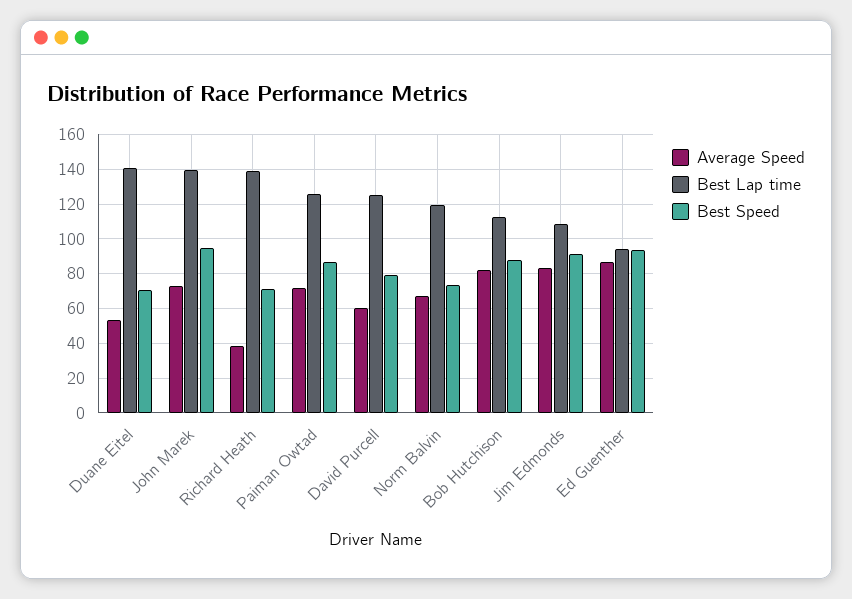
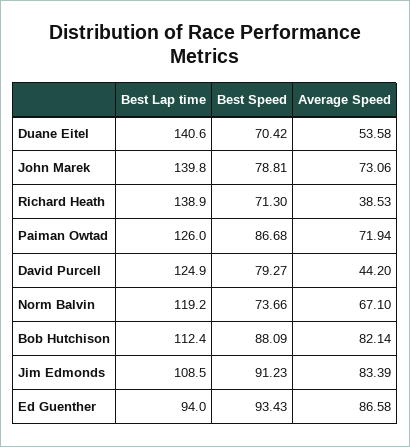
  {
    "Average Speed": {
      "Duane Eitel": 53.58,
      "John Marek": 73.06,
      "Richard Heath": 38.53,
      "Paiman Owtad": 71.94,
-     "David Purcell": 60,
+     "David Purcell": 44.2,
      "Norm Balvin": 67.1,
      "Bob Hutchison": 82.14,
      "Jim Edmonds": 83.39,
      "Ed Guenther": 86.58
    },
    "Best Lap time": {
      "Duane Eitel": 140.6,
      "John Marek": 139.8,
      "Richard Heath": 138.9,
      "Paiman Owtad": 126,
      "David Purcell": 124.9,
      "Norm Balvin": 119.2,
      "Bob Hutchison": 112.4,
      "Jim Edmonds": 108.5,
      "Ed Guenther": 94
    },
    "Best Speed": {
      "Duane Eitel": 70.42,
-     "John Marek": 95,
+     "John Marek": 78.81,
      "Richard Heath": 71.3,
      "Paiman Owtad": 86.68,
      "David Purcell": 79.27,
      "Norm Balvin": 73.66,
      "Bob Hutchison": 88.09,
      "Jim Edmonds": 91.23,
      "Ed Guenther": 93.43
    }
  }

